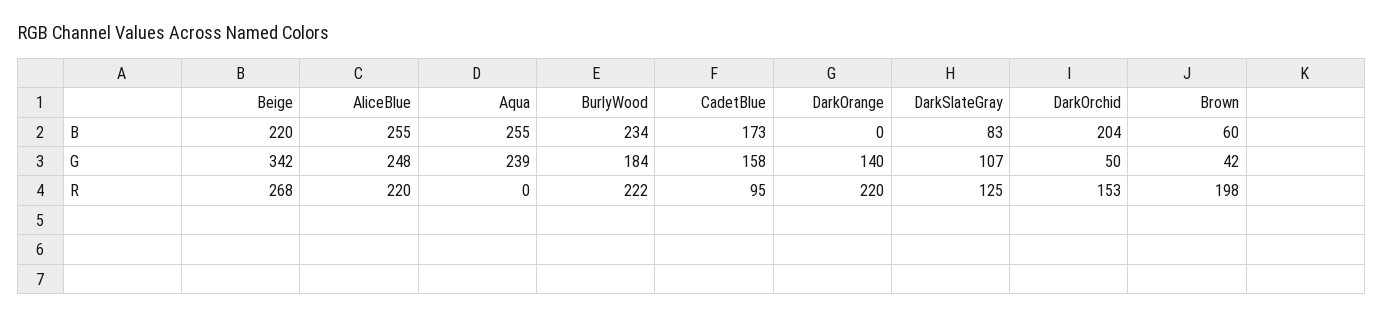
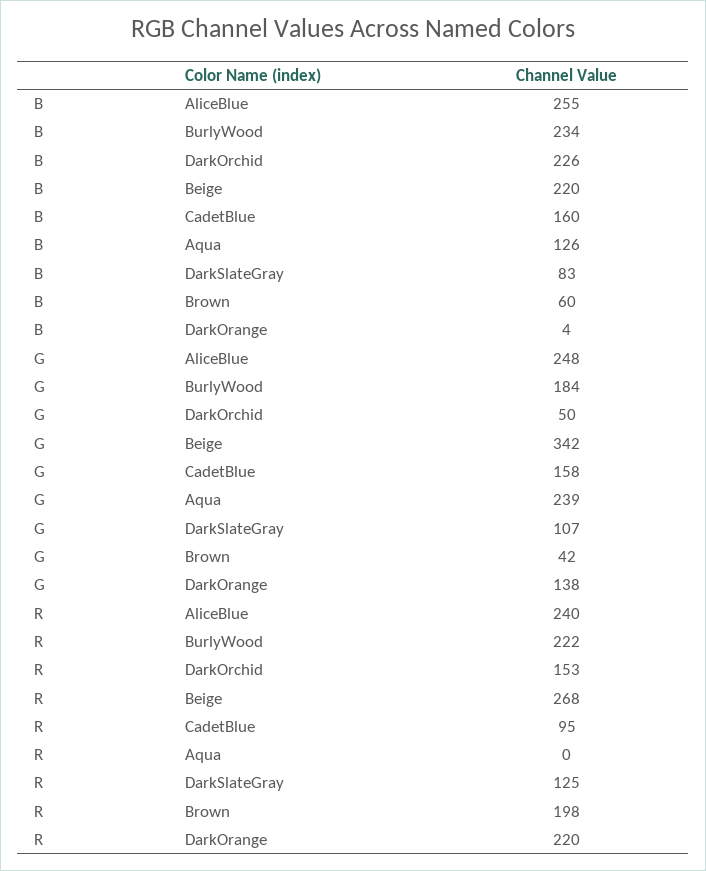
  {
    "Beige": {
      "B": 220,
      "G": 342,
      "R": 268
    },
    "AliceBlue": {
      "B": 255,
      "G": 248,
-     "R": 220
+     "R": 240
    },
    "Aqua": {
-     "B": 255,
+     "B": 126,
      "G": 239,
      "R": 0
    },
    "BurlyWood": {
      "B": 234,
      "G": 184,
      "R": 222
    },
    "CadetBlue": {
-     "B": 173,
+     "B": 160,
      "G": 158,
      "R": 95
    },
    "DarkOrange": {
-     "B": 0,
+     "B": 4,
-     "G": 140,
+     "G": 138,
      "R": 220
    },
    "DarkSlateGray": {
      "B": 83,
      "G": 107,
      "R": 125
    },
    "DarkOrchid": {
-     "B": 204,
+     "B": 226,
      "G": 50,
      "R": 153
    },
    "Brown": {
      "B": 60,
      "G": 42,
      "R": 198
    }
  }

